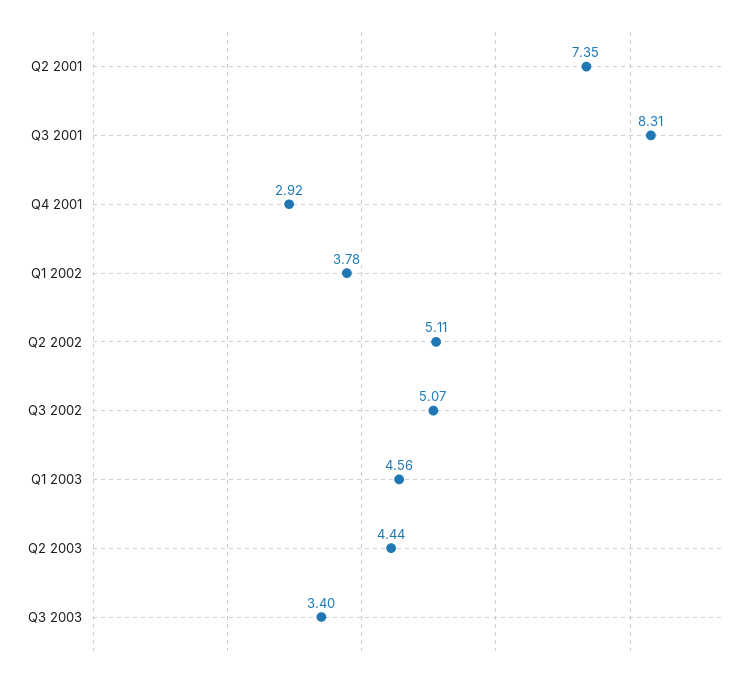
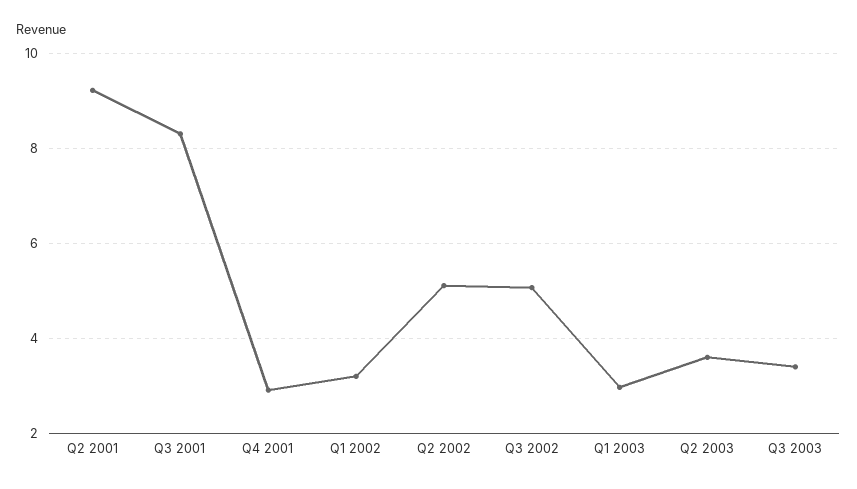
  {
-   "Q2 2001": 7.35,
+   "Q2 2001": 9.2,
    "Q3 2001": 8.31,
    "Q4 2001": 2.92,
-   "Q1 2002": 3.78,
+   "Q1 2002": 3.2,
    "Q2 2002": 5.11,
    "Q3 2002": 5.07,
-   "Q1 2003": 4.56,
+   "Q1 2003": 3,
-   "Q2 2003": 4.44,
+   "Q2 2003": 3.6,
    "Q3 2003": 3.4
  }

